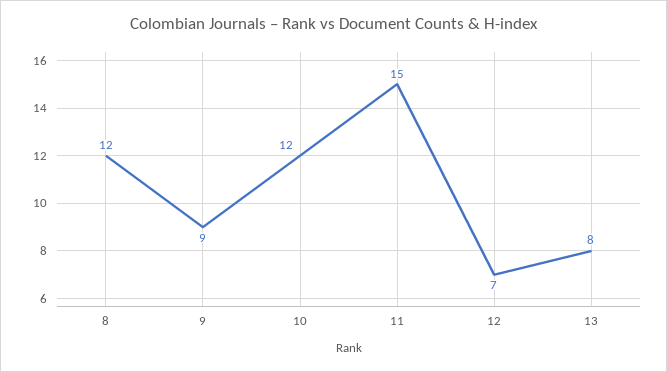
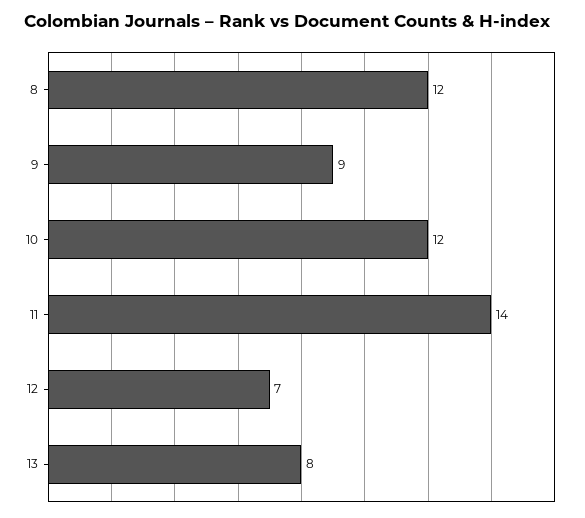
  {
    "8": 12,
    "9": 9,
    "10": 12,
-   "11": 15,
+   "11": 14,
    "12": 7,
    "13": 8
  }

